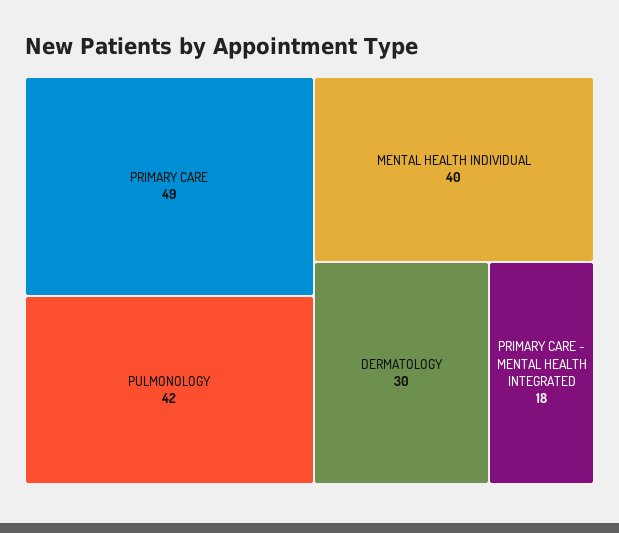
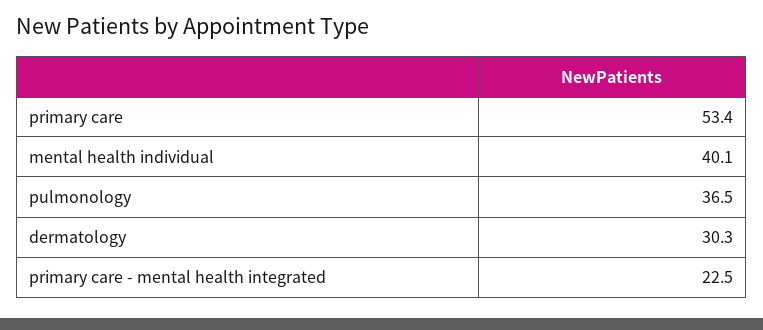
  {
-   "PRIMARY CARE": 49,
+   "PRIMARY CARE": 53.4,
-   "PULMONOLOGY": 42,
+   "PULMONOLOGY": 36.5,
    "MENTAL HEALTH INDIVIDUAL": 40.1,
    "DERMATOLOGY": 30.3,
-   "PRIMARY CARE - MENTAL HEALTH INTEGRATED": 18
+   "PRIMARY CARE - MENTAL HEALTH INTEGRATED": 22.5
  }

